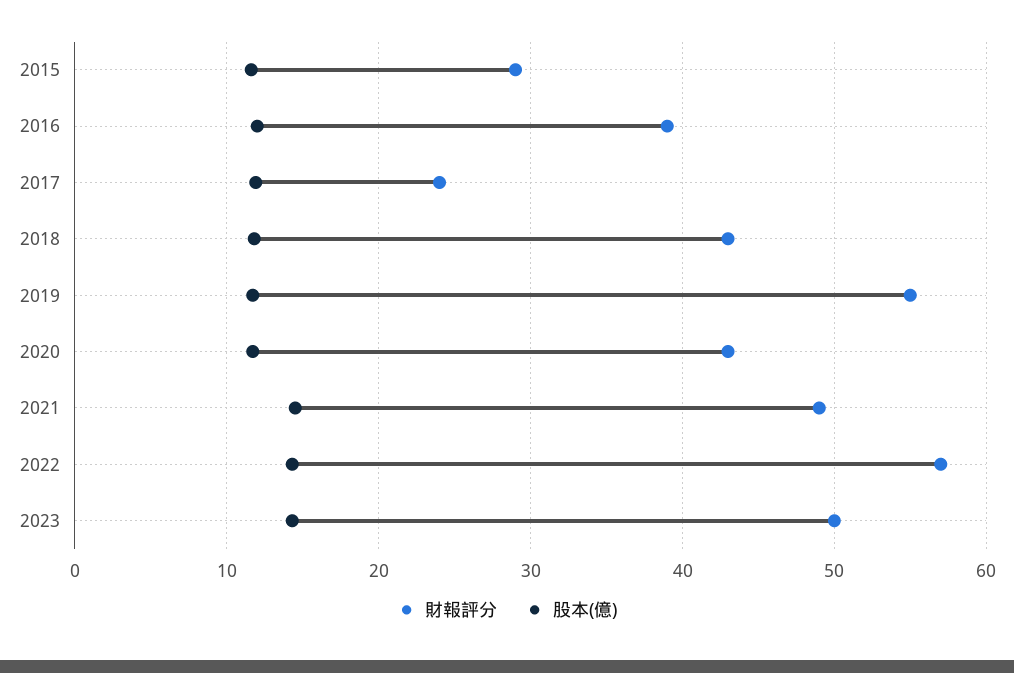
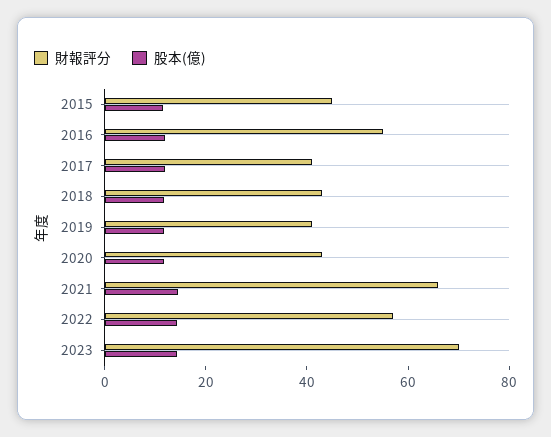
  {
    "財報評分": {
-     "2015": 29,
+     "2015": 45,
-     "2016": 39,
+     "2016": 55,
-     "2017": 24,
+     "2017": 40,
      "2018": 43,
-     "2019": 55,
+     "2019": 40,
      "2020": 43,
-     "2021": 49,
+     "2021": 65,
      "2022": 57,
-     "2023": 50
+     "2023": 70
    },
    "股本(億)": {
      "2015": 12,
      "2016": 12,
      "2017": 12,
      "2018": 12,
      "2019": 12,
      "2020": 12,
      "2021": 15,
      "2022": 14,
      "2023": 14
    }
  }

